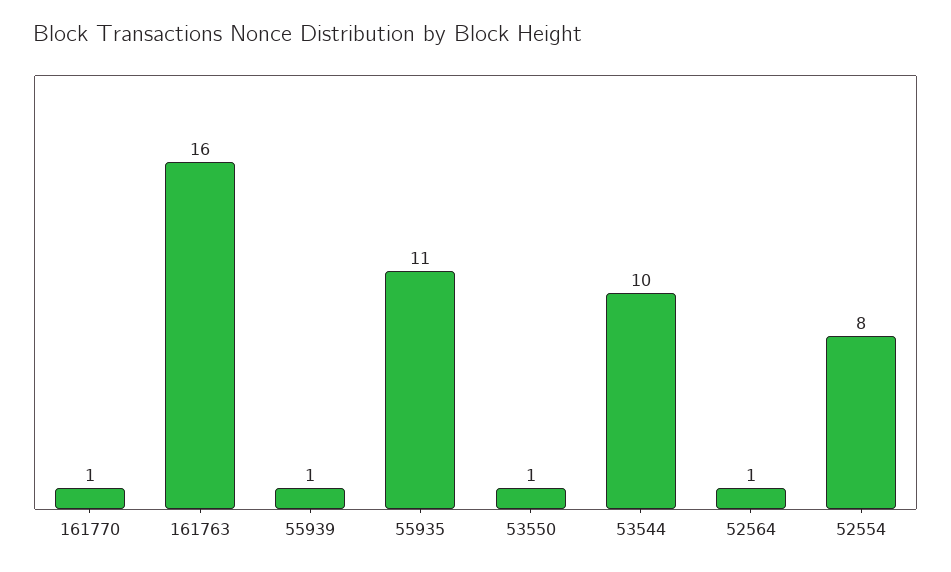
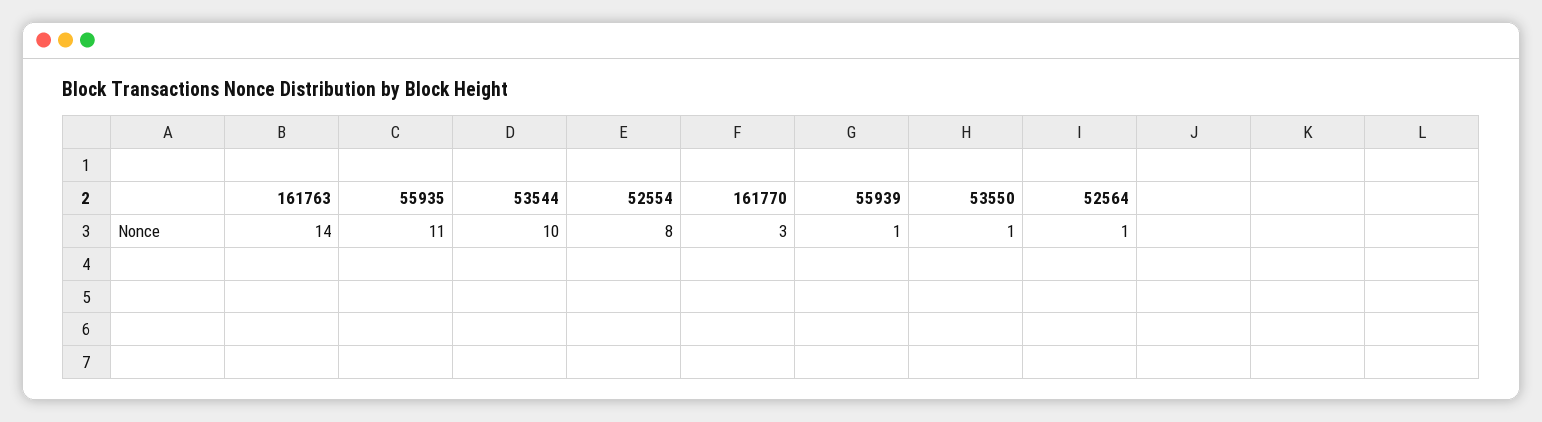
  {
-   "161770": 1,
+   "161770": 3,
-   "161763": 16,
+   "161763": 14,
    "55939": 1,
    "55935": 11,
    "53550": 1,
    "53544": 10,
    "52564": 1,
    "52554": 8
  }

